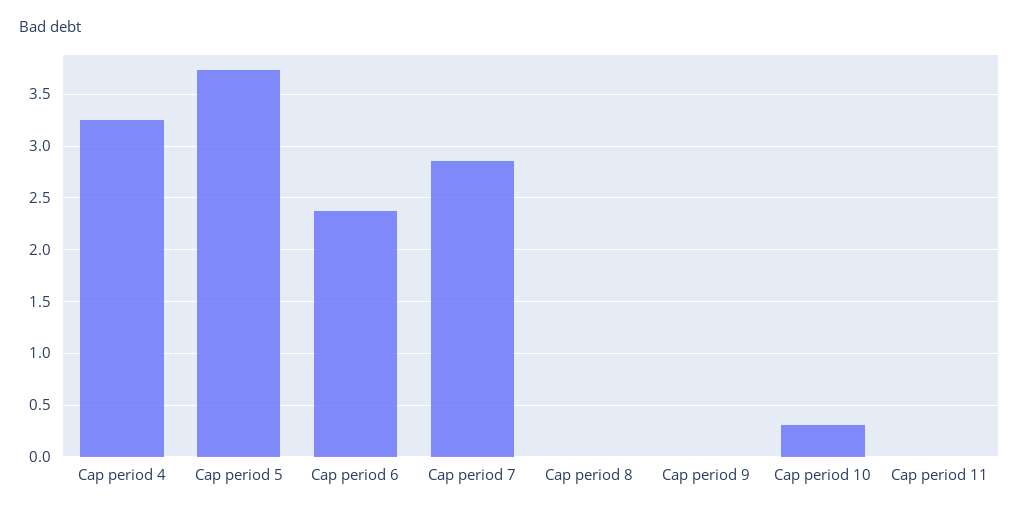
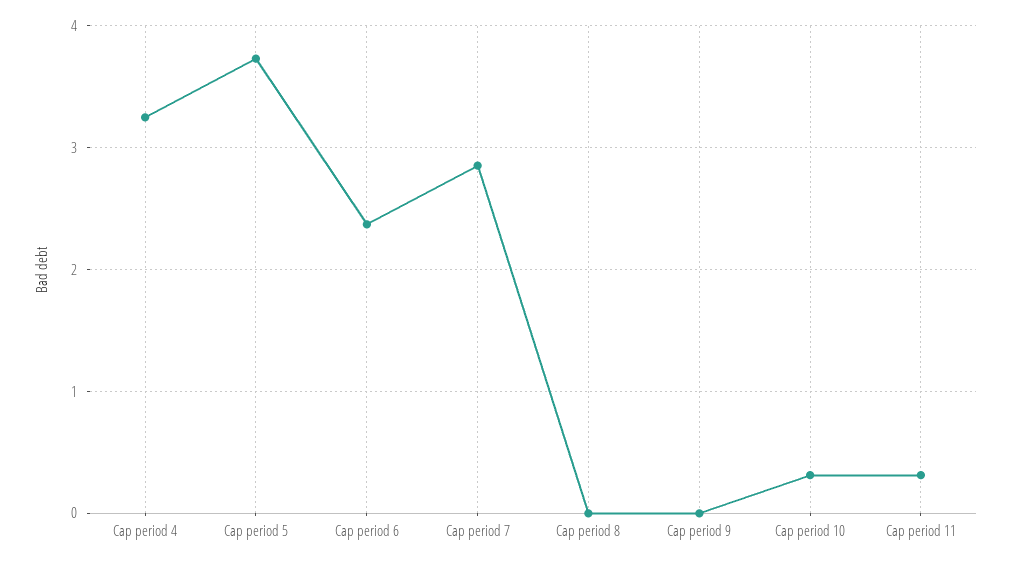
  {
    "Cap period 4": 3.2,
    "Cap period 5": 3.7,
    "Cap period 6": 2.4,
    "Cap period 7": 2.9,
    "Cap period 8": 0,
    "Cap period 9": 0,
    "Cap period 10": 0.3,
-   "Cap period 11": 0
+   "Cap period 11": 0.3
  }

